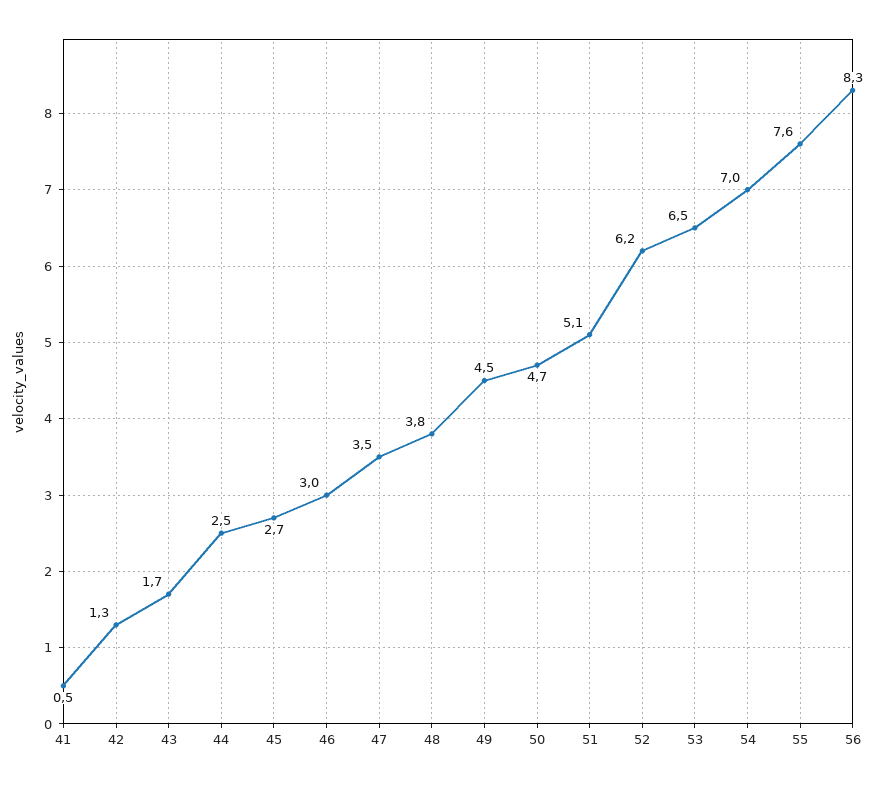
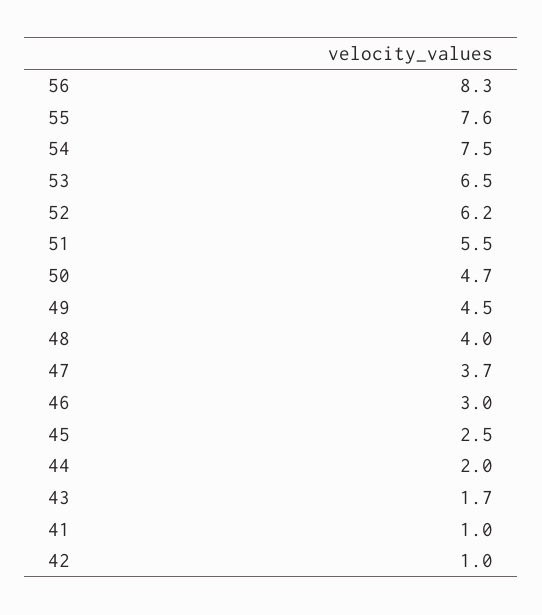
  {
-   "41": 0.5,
+   "41": 1,
-   "42": 1.3,
+   "42": 1,
    "43": 1.7,
-   "44": 2.5,
+   "44": 2,
-   "45": 2.7,
+   "45": 2.5,
    "46": 3,
-   "47": 3.5,
+   "47": 3.7,
-   "48": 3.8,
+   "48": 4,
    "49": 4.5,
    "50": 4.7,
-   "51": 5.1,
+   "51": 5.5,
    "52": 6.2,
    "53": 6.5,
-   "54": 7,
+   "54": 7.5,
    "55": 7.6,
    "56": 8.3
  }

